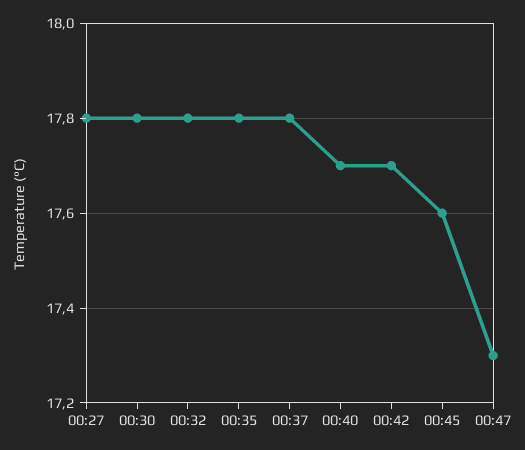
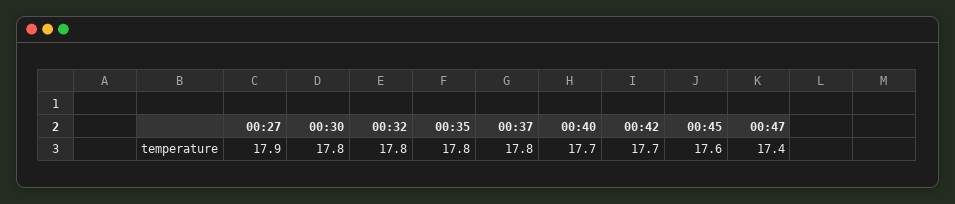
  {
-   "00:27": 17.8,
+   "00:27": 17.9,
    "00:30": 17.8,
    "00:32": 17.8,
    "00:35": 17.8,
    "00:37": 17.8,
    "00:40": 17.7,
    "00:42": 17.7,
    "00:45": 17.6,
-   "00:47": 17.3
+   "00:47": 17.4
  }

